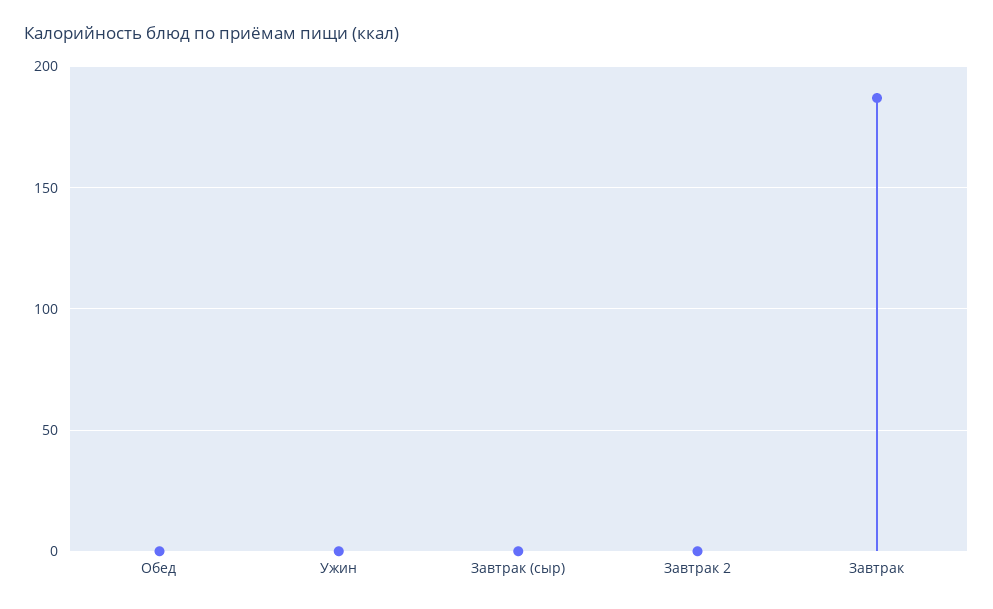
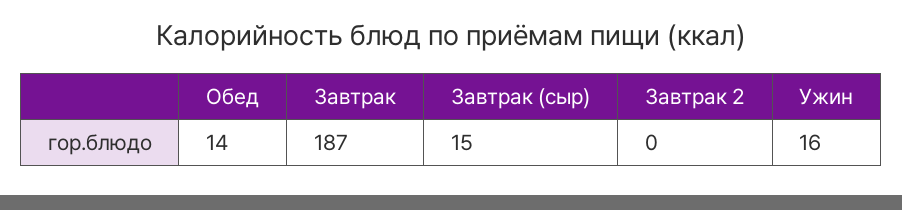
  {
-   "Обед": 0,
+   "Обед": 14,
-   "Ужин": 0,
+   "Ужин": 16,
-   "Завтрак (сыр)": 0,
+   "Завтрак (сыр)": 15,
    "Завтрак 2": 0,
    "Завтрак": 187
  }

